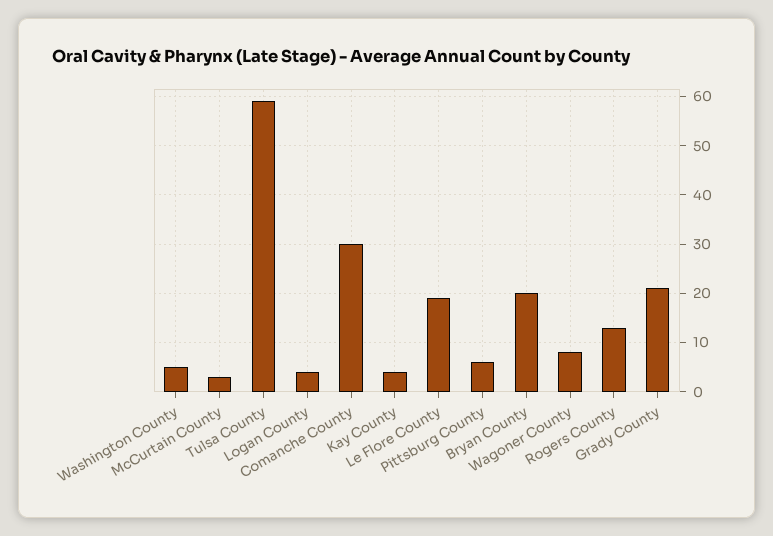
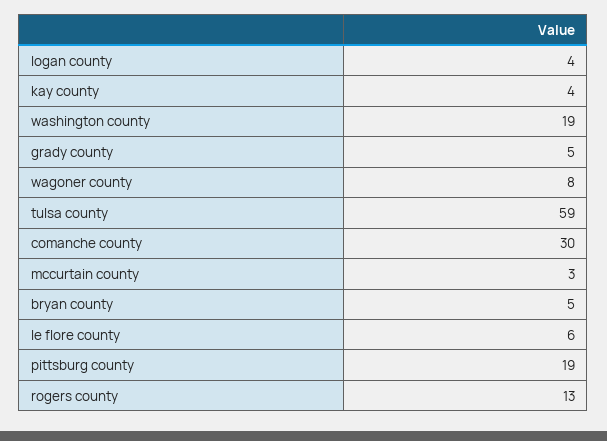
  {
-   "Washington County": 5,
+   "Washington County": 19,
    "McCurtain County": 3,
    "Tulsa County": 59,
    "Logan County": 4,
    "Comanche County": 30,
    "Kay County": 4,
-   "Le Flore County": 20,
+   "Le Flore County": 6,
-   "Pittsburg County": 5,
+   "Pittsburg County": 19,
-   "Bryan County": 20,
+   "Bryan County": 5,
    "Wagoner County": 8,
    "Rogers County": 13,
-   "Grady County": 20
+   "Grady County": 5
  }

